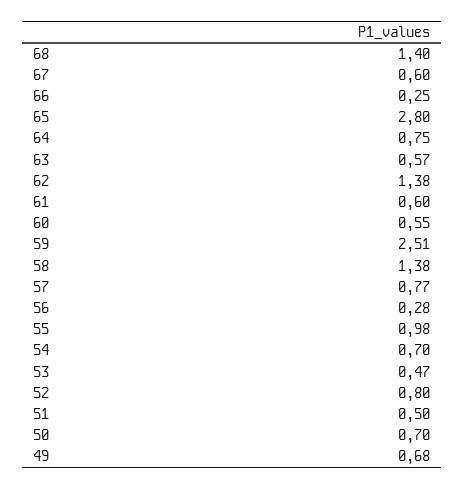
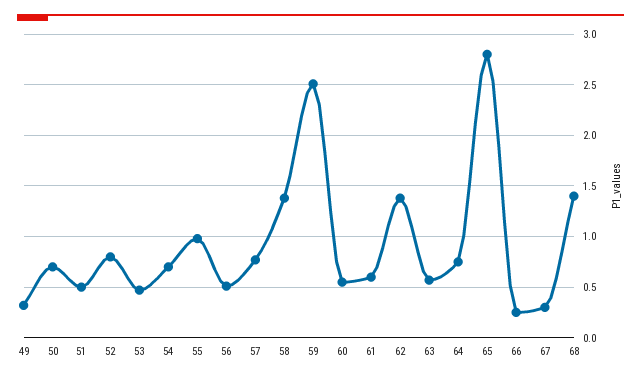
  {
    "68": 1.4,
-   "67": 0.6,
+   "67": 0.3,
    "66": 0.25,
    "65": 2.8,
    "64": 0.75,
    "63": 0.57,
    "62": 1.38,
    "61": 0.6,
    "60": 0.55,
    "59": 2.51,
    "58": 1.38,
    "57": 0.77,
-   "56": 0.28,
+   "56": 0.5,
    "55": 0.98,
    "54": 0.7,
    "53": 0.47,
    "52": 0.8,
    "51": 0.5,
    "50": 0.7,
-   "49": 0.68
+   "49": 0.3
  }

